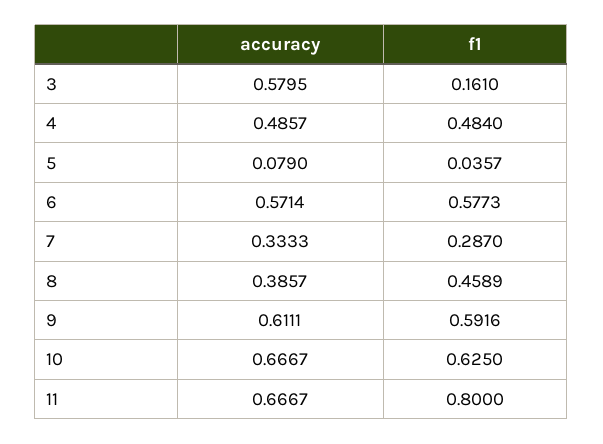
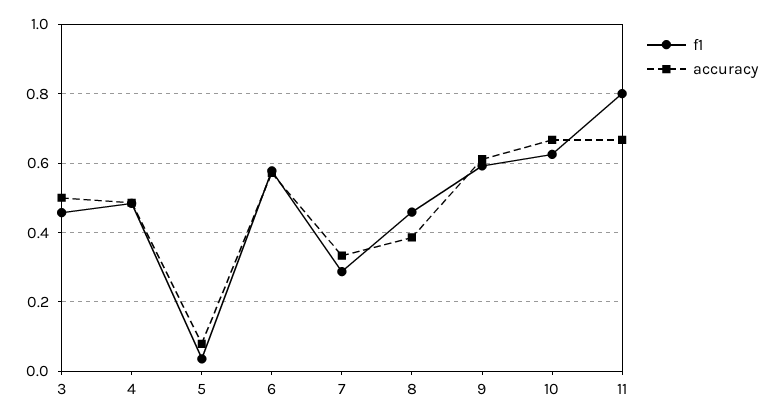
  {
    "accuracy": {
-     "3": 0.5795,
+     "3": 0.5,
      "4": 0.4857,
      "5": 0.079,
      "6": 0.5714,
      "7": 0.3333,
      "8": 0.3857,
      "9": 0.6111,
      "10": 0.6667,
      "11": 0.6667
    },
    "f1": {
-     "3": 0.161,
+     "3": 0.46,
      "4": 0.484,
      "5": 0.0357,
      "6": 0.5773,
      "7": 0.287,
      "8": 0.4589,
      "9": 0.5916,
      "10": 0.625,
      "11": 0.8
    }
  }

